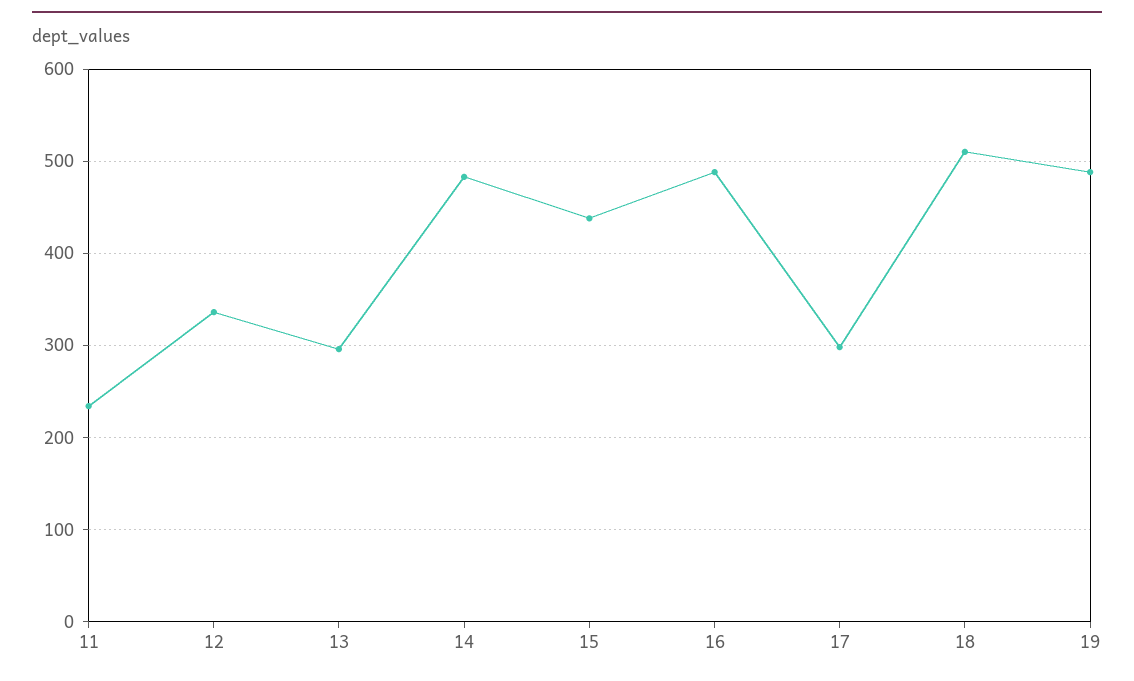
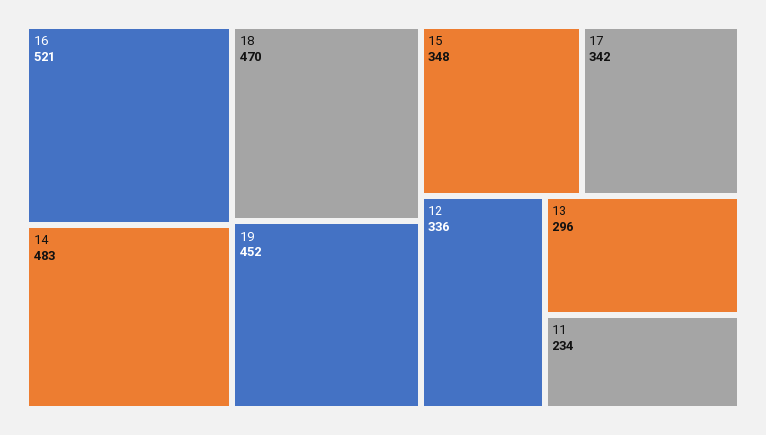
  {
    "11": 234,
    "12": 336,
    "13": 296,
    "14": 483,
-   "15": 440,
+   "15": 348,
-   "16": 490,
+   "16": 521,
-   "17": 300,
+   "17": 342,
-   "18": 510,
+   "18": 470,
-   "19": 490
+   "19": 452
  }

